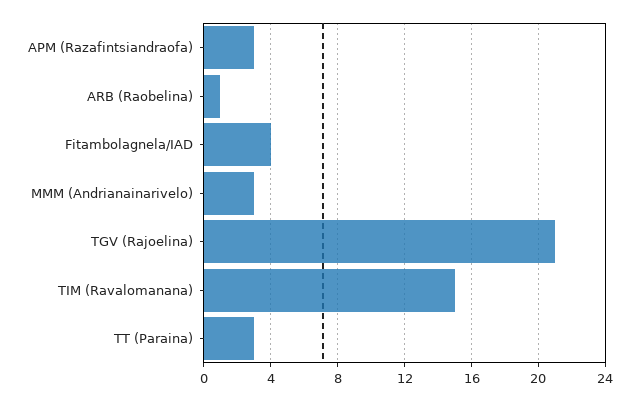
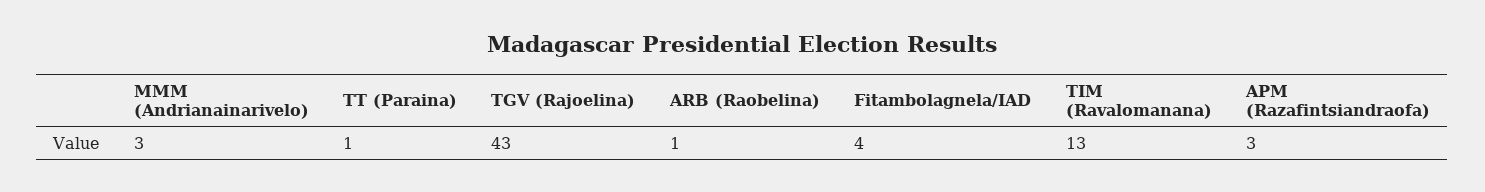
  {
    "APM (Razafintsiandraofa)": 3,
    "ARB (Raobelina)": 1,
    "Fitambolagnela/IAD": 4,
    "MMM (Andrianainarivelo)": 3,
-   "TGV (Rajoelina)": 21,
+   "TGV (Rajoelina)": 43,
-   "TIM (Ravalomanana)": 15,
+   "TIM (Ravalomanana)": 13,
-   "TT (Paraina)": 3
+   "TT (Paraina)": 1
  }

